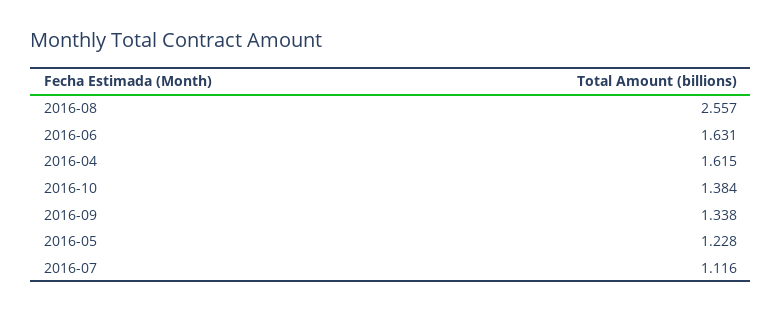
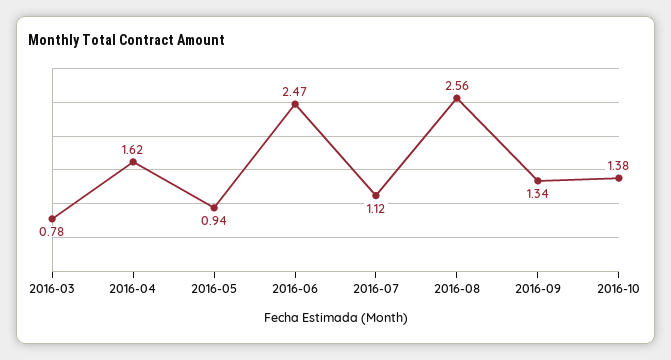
  {
    "2016-08": 2.557,
-   "2016-06": 1.631,
+   "2016-06": 2.47,
    "2016-04": 1.615,
    "2016-10": 1.384,
    "2016-09": 1.338,
-   "2016-05": 1.228,
+   "2016-05": 0.94,
-   "2016-07": 1.116
+   "2016-07": 1.116,
+   "2016-03": 0.78
  }

